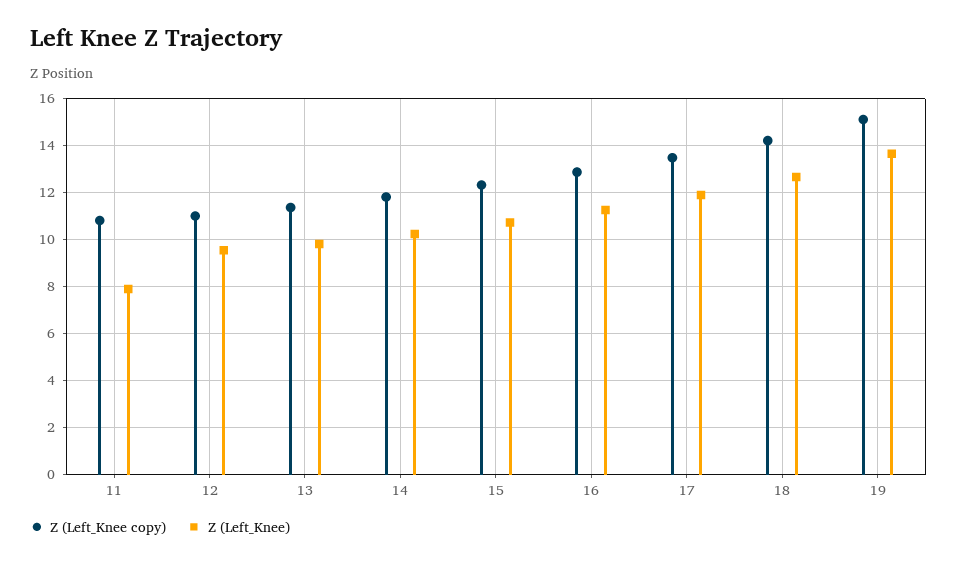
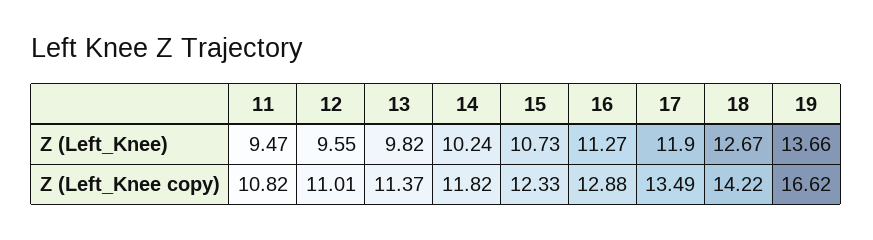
  {
    "Z (Left_Knee copy)": {
      "11": 10.82,
      "12": 11.01,
      "13": 11.37,
      "14": 11.82,
      "15": 12.33,
      "16": 12.88,
      "17": 13.49,
      "18": 14.22,
-     "19": 15
+     "19": 16.62
    },
    "Z (Left_Knee)": {
-     "11": 8,
+     "11": 9.47,
      "12": 9.55,
      "13": 9.82,
      "14": 10.24,
      "15": 10.73,
      "16": 11.27,
      "17": 11.9,
      "18": 12.67,
      "19": 13.66
    }
  }

